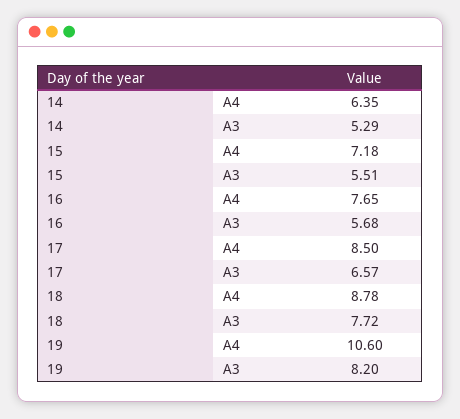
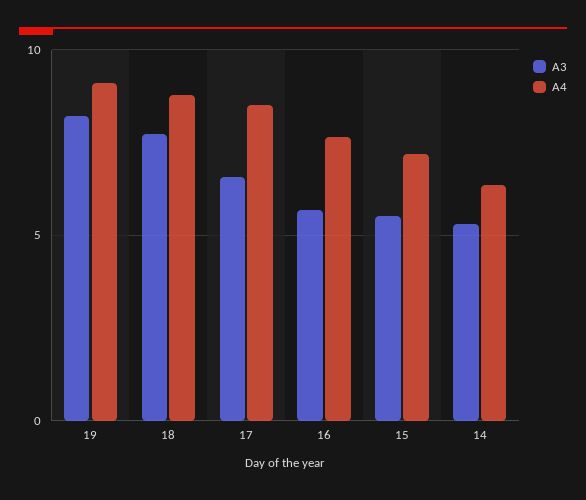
  {
    "A4": {
      "14": 6.35,
      "15": 7.18,
      "16": 7.65,
      "17": 8.5,
      "18": 8.78,
-     "19": 10.6
+     "19": 9
    },
    "A3": {
      "14": 5.29,
      "15": 5.51,
      "16": 5.68,
      "17": 6.57,
      "18": 7.72,
      "19": 8.2
    }
  }

